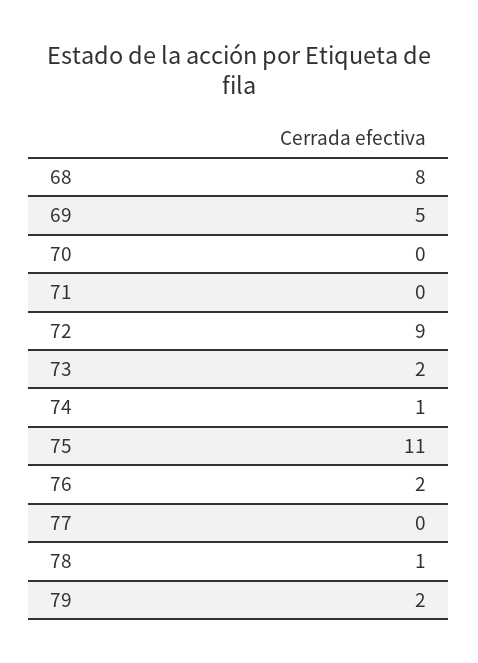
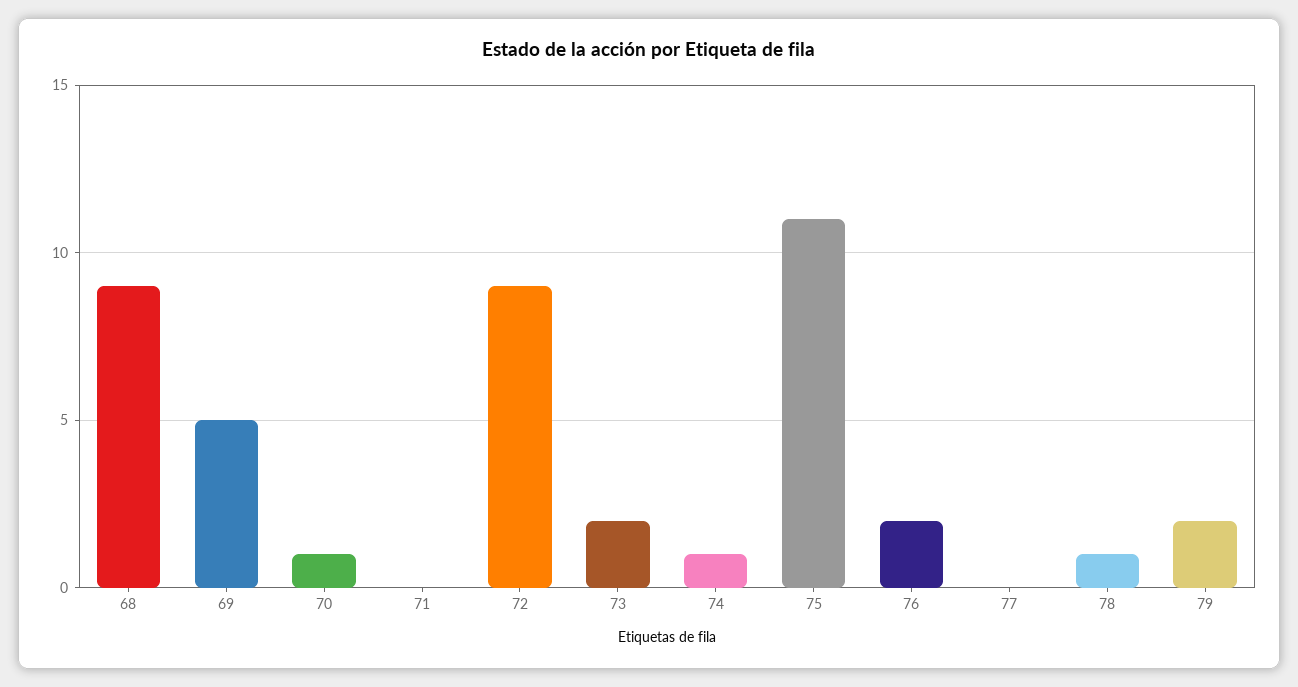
  {
-   "68": 8,
+   "68": 9,
    "69": 5,
-   "70": 0,
+   "70": 1,
    "71": 0,
    "72": 9,
    "73": 2,
    "74": 1,
    "75": 11,
    "76": 2,
    "77": 0,
    "78": 1,
    "79": 2
  }

